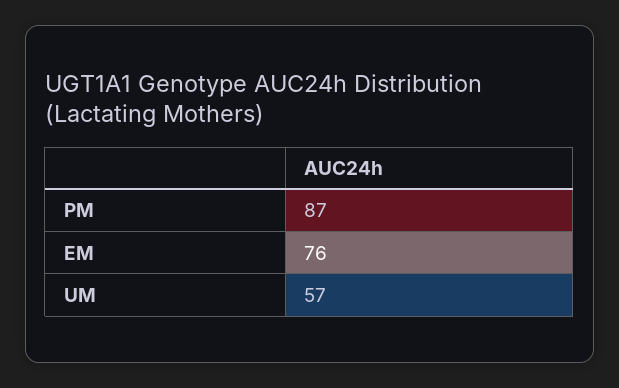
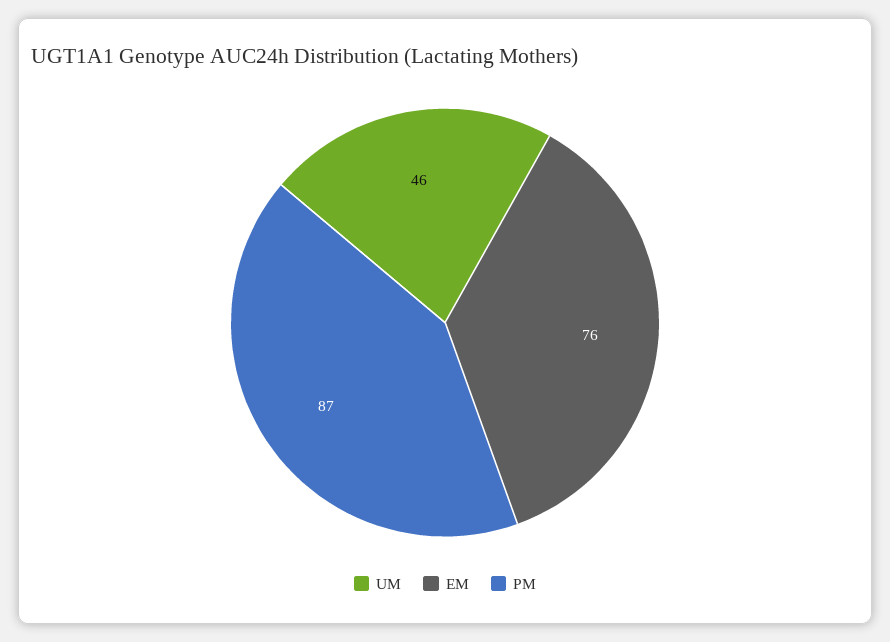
  {
    "PM": 87,
    "EM": 76,
-   "UM": 57
+   "UM": 46
  }

